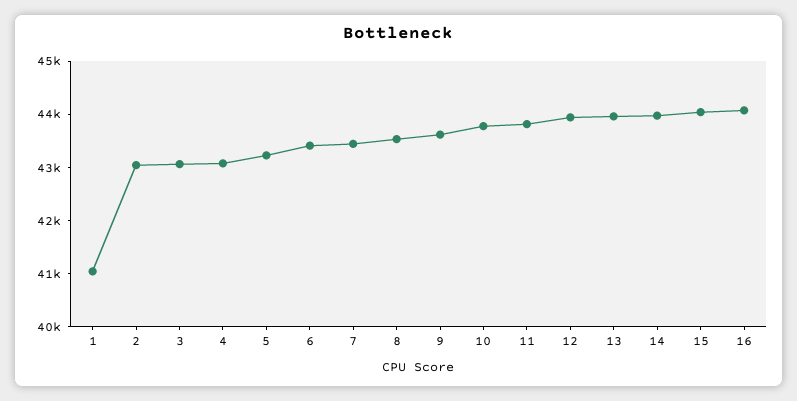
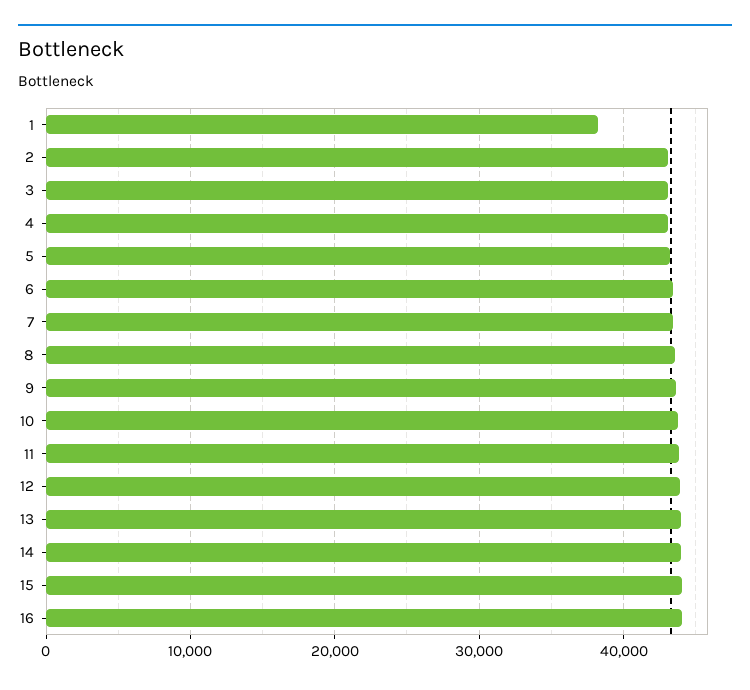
  {
-   "1": 41000,
+   "1": 38000,
    "2": 43000,
    "3": 43000,
    "4": 43000,
    "5": 43200,
    "6": 43400,
    "7": 43400,
    "8": 43600,
    "9": 43600,
    "10": 43800,
    "11": 43800,
    "12": 44000,
    "13": 44000,
    "14": 44000,
    "15": 44000,
    "16": 44000
  }

